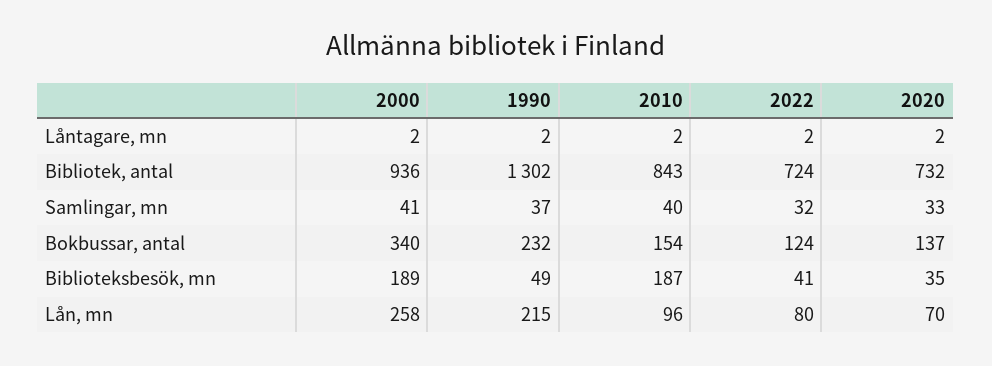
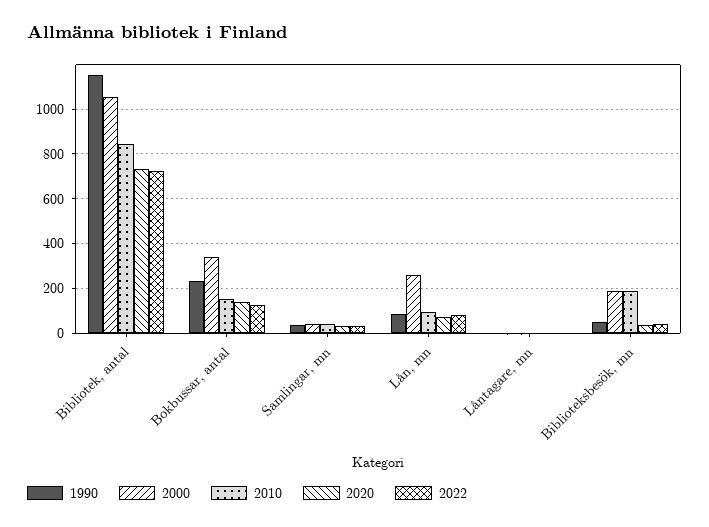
  {
    "2000": {
      "Låntagare, mn": 2,
-     "Bibliotek, antal": 936,
+     "Bibliotek, antal": 1050,
      "Samlingar, mn": 41,
      "Bokbussar, antal": 340,
      "Biblioteksbesök, mn": 189,
      "Lån, mn": 258
    },
    "1990": {
      "Låntagare, mn": 2,
-     "Bibliotek, antal": 1302,
+     "Bibliotek, antal": 1150,
      "Samlingar, mn": 37,
      "Bokbussar, antal": 232,
      "Biblioteksbesök, mn": 49,
-     "Lån, mn": 215
+     "Lån, mn": 100
    },
    "2010": {
      "Låntagare, mn": 2,
      "Bibliotek, antal": 843,
      "Samlingar, mn": 40,
      "Bokbussar, antal": 154,
      "Biblioteksbesök, mn": 187,
      "Lån, mn": 96
    },
    "2022": {
      "Låntagare, mn": 2,
      "Bibliotek, antal": 724,
      "Samlingar, mn": 32,
      "Bokbussar, antal": 124,
      "Biblioteksbesök, mn": 41,
      "Lån, mn": 80
    },
    "2020": {
      "Låntagare, mn": 2,
      "Bibliotek, antal": 732,
      "Samlingar, mn": 33,
      "Bokbussar, antal": 137,
      "Biblioteksbesök, mn": 35,
      "Lån, mn": 70
    }
  }

